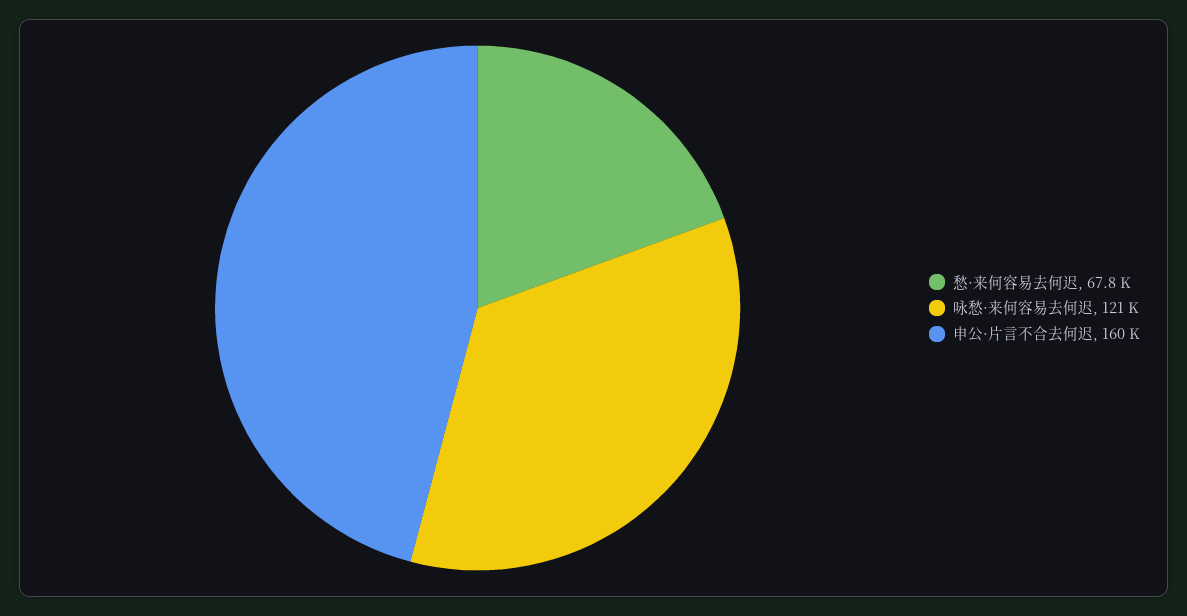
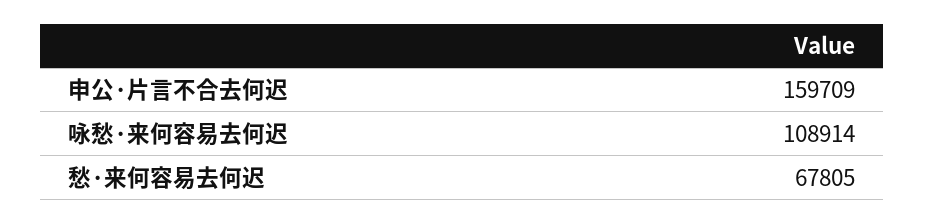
  {
    "愁·来何容易去何迟": 67805,
-   "咏愁·来何容易去何迟": 121000,
+   "咏愁·来何容易去何迟": 108914,
    "申公·片言不合去何迟": 159709
  }

